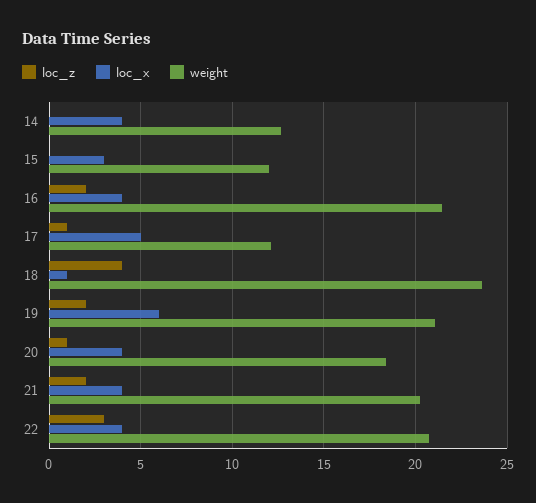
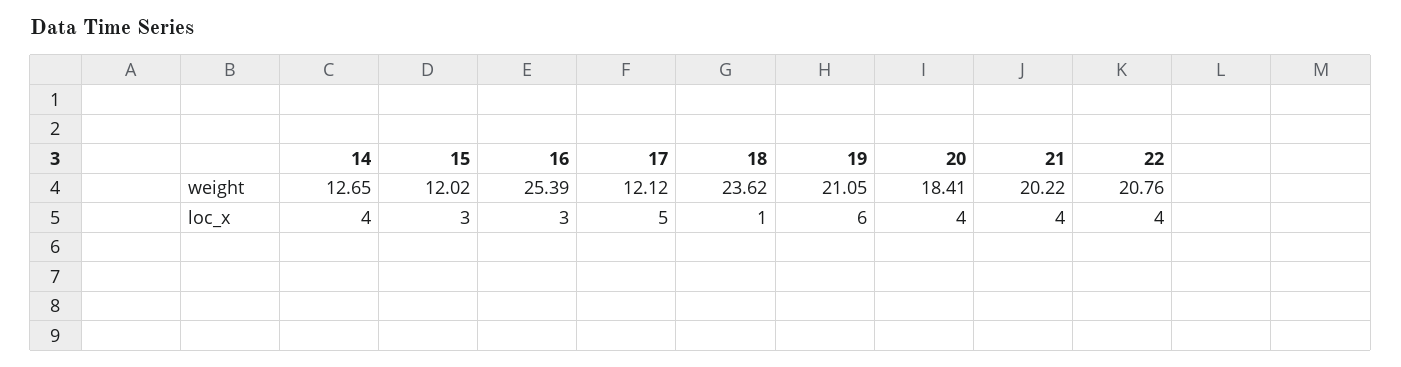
  {
-   "loc_z": {
-     "14": 0,
-     "15": 0,
-     "16": 2,
-     "17": 1,
-     "18": 4,
-     "19": 2,
-     "20": 1,
-     "21": 2,
-     "22": 3
-   },
    "loc_x": {
      "14": 4,
      "15": 3,
-     "16": 4,
+     "16": 3,
      "17": 5,
      "18": 1,
      "19": 6,
      "20": 4,
      "21": 4,
      "22": 4
    },
    "weight": {
      "14": 12.65,
      "15": 12.02,
-     "16": 21.5,
+     "16": 25.39,
      "17": 12.12,
      "18": 23.62,
      "19": 21.05,
      "20": 18.41,
      "21": 20.22,
      "22": 20.76
    }
  }

